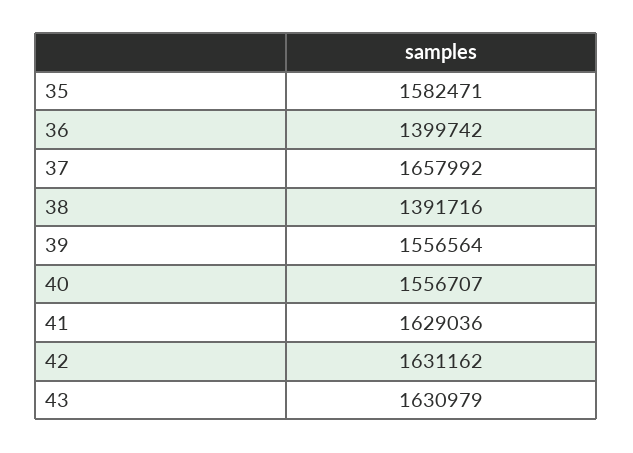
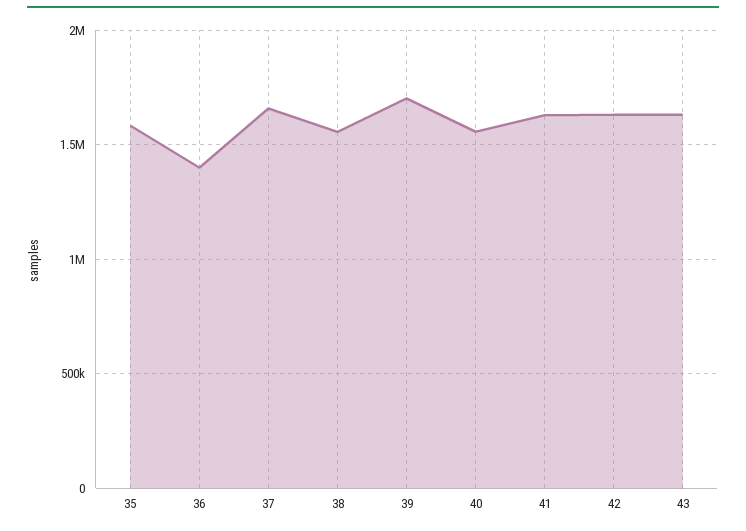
  {
    "35": 1582471,
    "36": 1399742,
    "37": 1657992,
-   "38": 1391716,
+   "38": 1550000,
-   "39": 1556564,
+   "39": 1700000,
    "40": 1556707,
    "41": 1629036,
    "42": 1631162,
    "43": 1630979
  }

